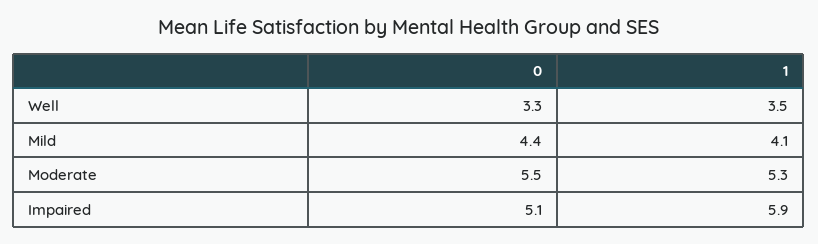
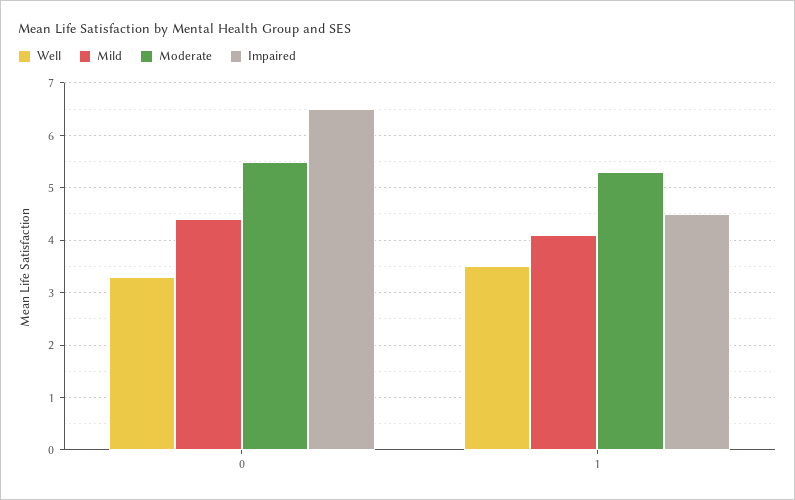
  {
    "Well": {
      "0": 3.3,
      "1": 3.5
    },
    "Mild": {
      "0": 4.4,
      "1": 4.1
    },
    "Moderate": {
      "0": 5.5,
      "1": 5.3
    },
    "Impaired": {
-     "0": 5.1,
+     "0": 6.5,
-     "1": 5.9
+     "1": 4.5
    }
  }

